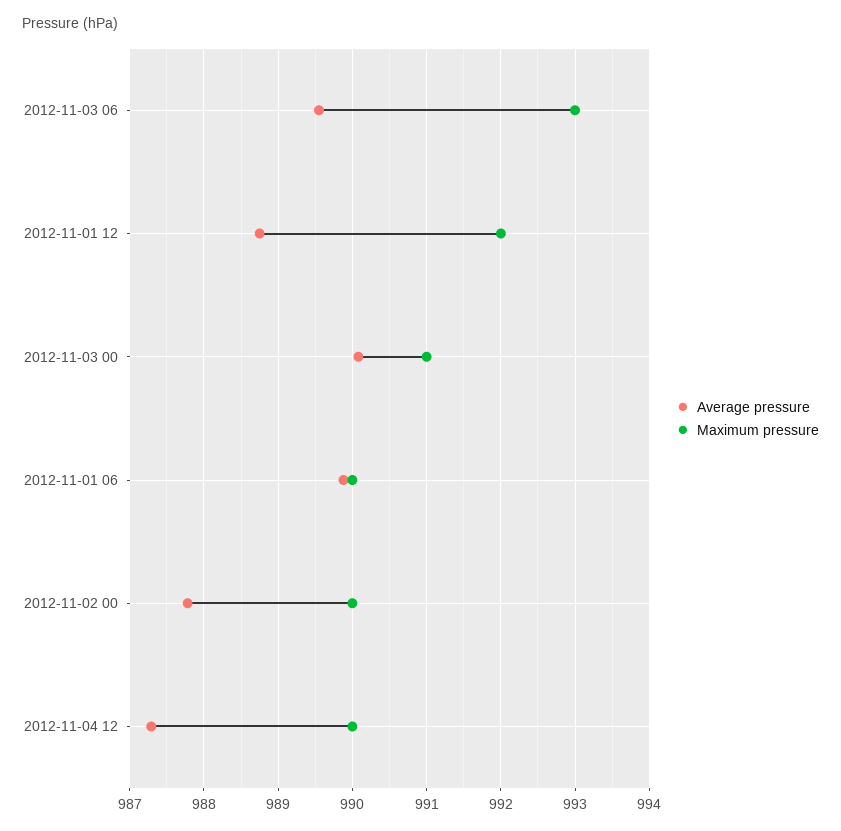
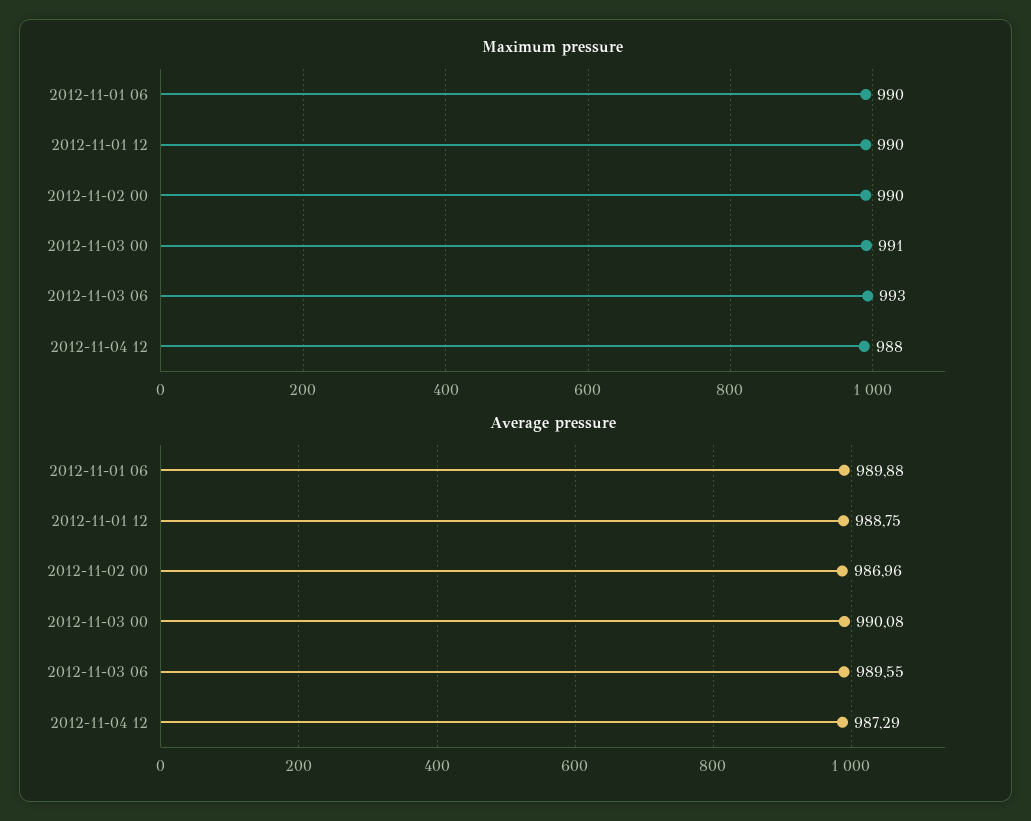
  {
    "Average pressure": {
      "2012-11-03 06": 989.55,
      "2012-11-01 12": 988.75,
      "2012-11-03 00": 990.08,
      "2012-11-01 06": 989.88,
-     "2012-11-02 00": 987.8,
+     "2012-11-02 00": 986.96,
      "2012-11-04 12": 987.29
    },
    "Maximum pressure": {
      "2012-11-03 06": 993,
-     "2012-11-01 12": 992,
+     "2012-11-01 12": 990,
      "2012-11-03 00": 991,
      "2012-11-01 06": 990,
      "2012-11-02 00": 990,
-     "2012-11-04 12": 990
+     "2012-11-04 12": 988
    }
  }

